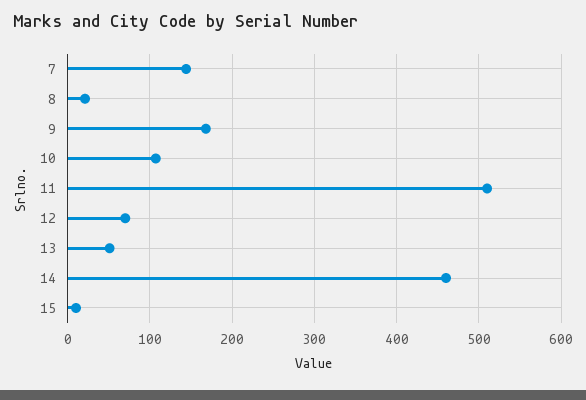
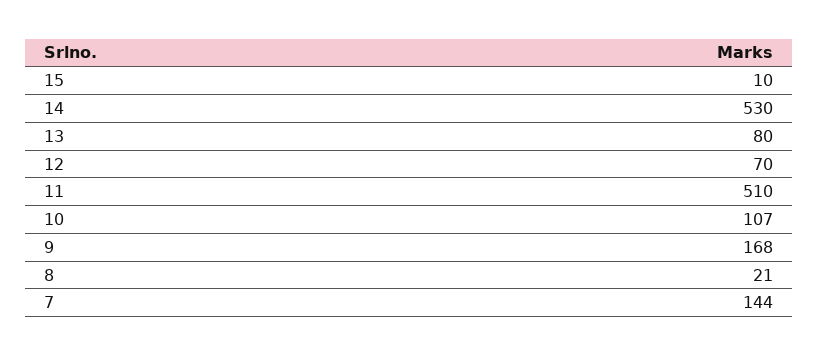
  {
    "7": 144,
    "8": 21,
    "9": 168,
    "10": 107,
    "11": 510,
    "12": 70,
-   "13": 50,
+   "13": 80,
-   "14": 460,
+   "14": 530,
    "15": 10
  }

